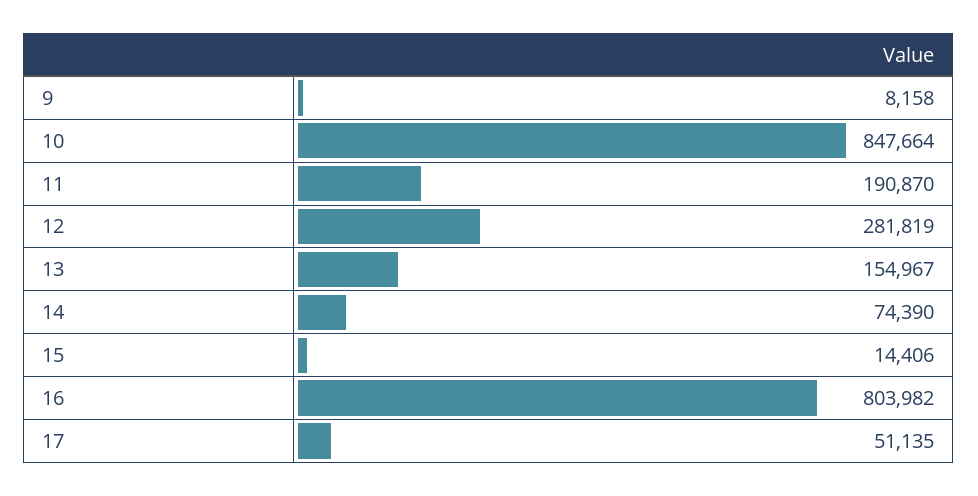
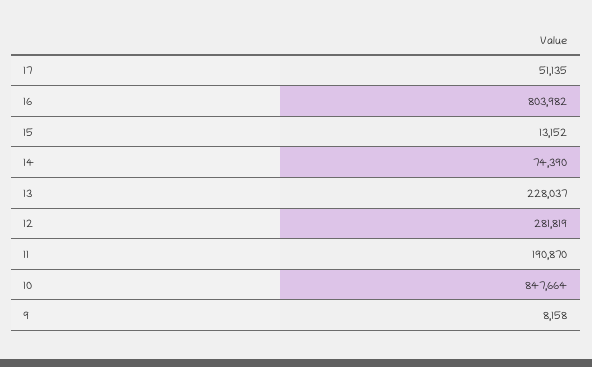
  {
    "9": 8158,
    "10": 847664,
    "11": 190870,
    "12": 281819,
-   "13": 154967,
+   "13": 228037,
    "14": 74390,
-   "15": 14406,
+   "15": 13152,
    "16": 803982,
    "17": 51135
  }

